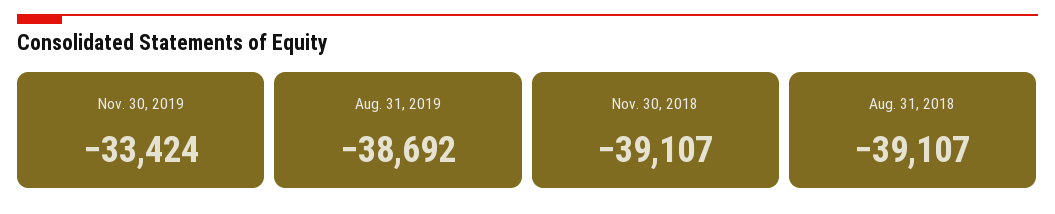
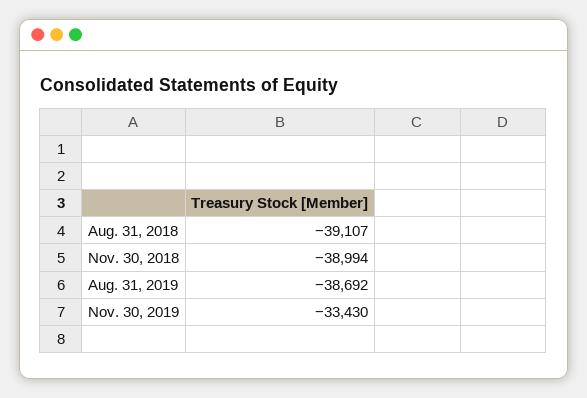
  {
-   "Nov. 30, 2019": -33424,
+   "Nov. 30, 2019": -33430,
    "Aug. 31, 2019": -38692,
-   "Nov. 30, 2018": -39107,
+   "Nov. 30, 2018": -38994,
    "Aug. 31, 2018": -39107
  }

